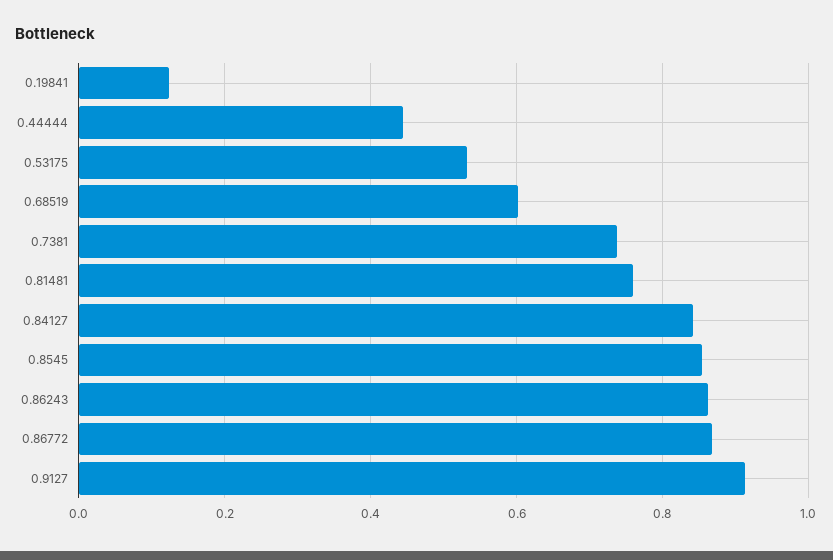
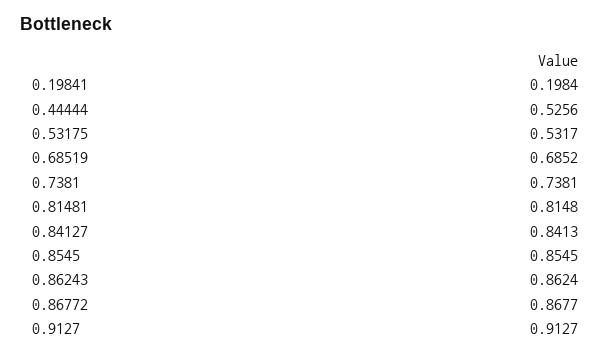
  {
-   "0.19841": 0.12,
+   "0.19841": 0.1984,
-   "0.44444": 0.44,
+   "0.44444": 0.5256,
    "0.53175": 0.5317,
-   "0.68519": 0.6,
+   "0.68519": 0.6852,
    "0.7381": 0.7381,
-   "0.81481": 0.76,
+   "0.81481": 0.8148,
    "0.84127": 0.8413,
    "0.8545": 0.8545,
    "0.86243": 0.8624,
    "0.86772": 0.8677,
    "0.9127": 0.9127
  }

